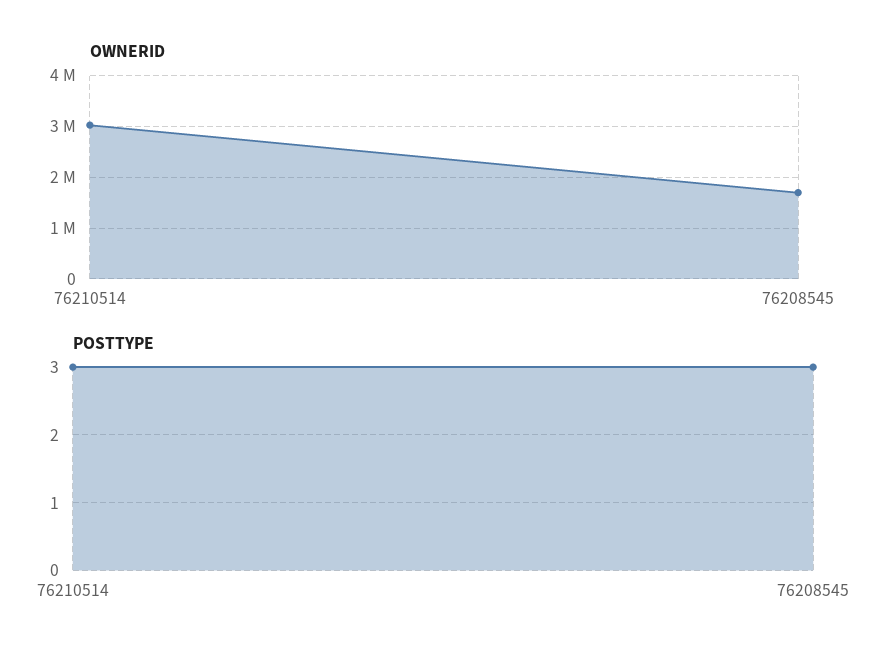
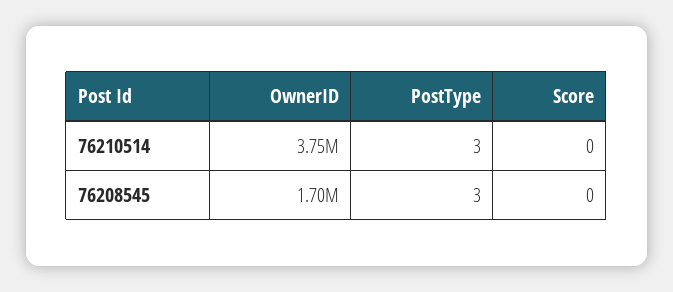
  {
    "OWNERID": {
-     "76210514": 3000000,
+     "76210514": 3750000,
      "76208545": 1700000
    },
    "POSTTYPE": {
      "76210514": 3,
      "76208545": 3
-   }
+   },
+   "Score": {
+     "76210514": 0,
+     "76208545": 0
+   }
  }

